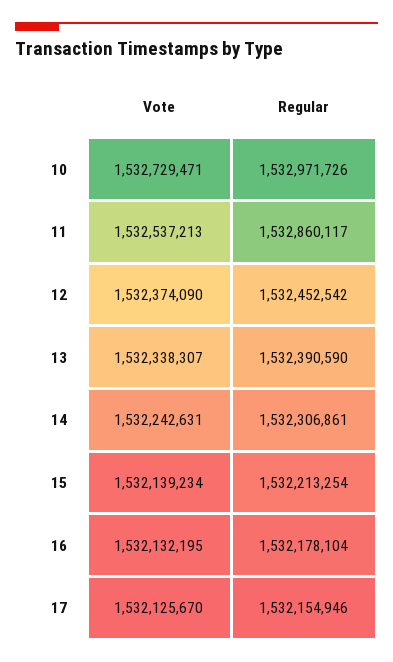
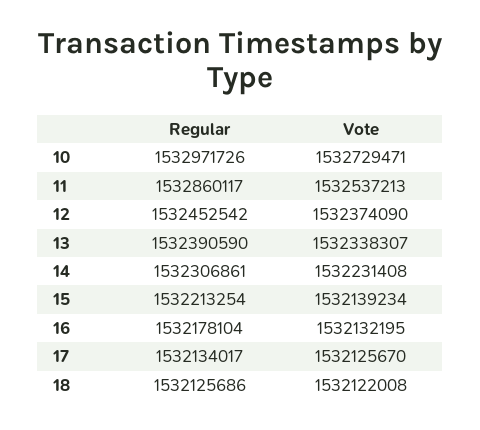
  {
    "Vote": {
      "10": 1532729471,
      "11": 1532537213,
      "12": 1532374090,
      "13": 1532338307,
-     "14": 1532242631,
+     "14": 1532231408,
      "15": 1532139234,
      "16": 1532132195,
-     "17": 1532125670
+     "17": 1532125670,
+     "18": 1532122008
    },
    "Regular": {
      "10": 1532971726,
      "11": 1532860117,
      "12": 1532452542,
      "13": 1532390590,
      "14": 1532306861,
      "15": 1532213254,
      "16": 1532178104,
-     "17": 1532154946
+     "17": 1532134017,
+     "18": 1532125686
    }
  }

